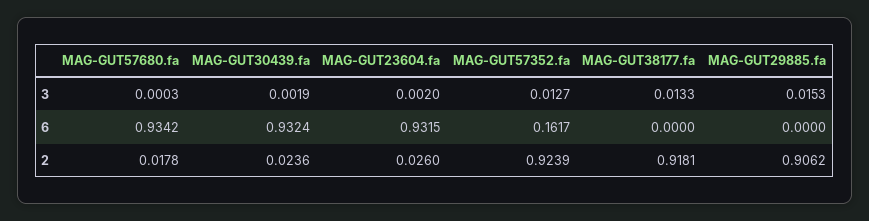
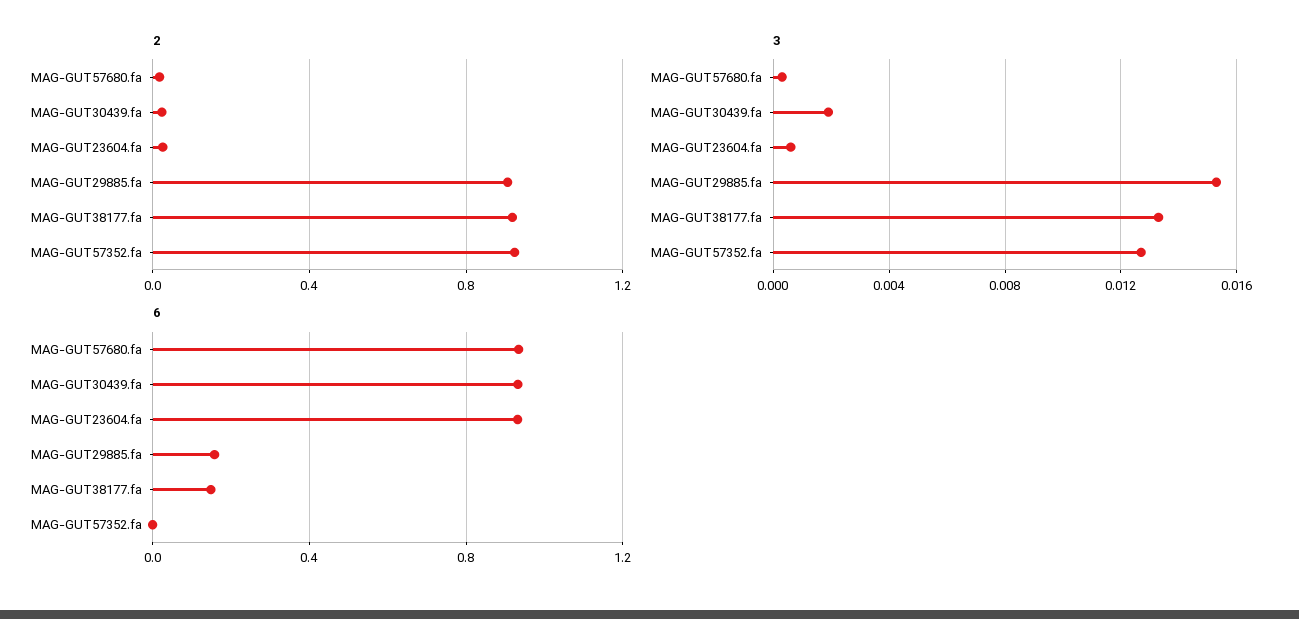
  {
    "3": {
      "MAG-GUT57680.fa": 0.0003,
      "MAG-GUT30439.fa": 0.0019,
-     "MAG-GUT23604.fa": 0.002,
+     "MAG-GUT23604.fa": 0.0005,
      "MAG-GUT57352.fa": 0.0127,
      "MAG-GUT38177.fa": 0.0133,
      "MAG-GUT29885.fa": 0.0153
    },
    "6": {
      "MAG-GUT57680.fa": 0.9342,
      "MAG-GUT30439.fa": 0.9324,
      "MAG-GUT23604.fa": 0.9315,
-     "MAG-GUT57352.fa": 0.1617,
+     "MAG-GUT57352.fa": 0,
-     "MAG-GUT38177.fa": 0,
+     "MAG-GUT38177.fa": 0.15,
-     "MAG-GUT29885.fa": 0
+     "MAG-GUT29885.fa": 0.15
    },
    "2": {
      "MAG-GUT57680.fa": 0.0178,
      "MAG-GUT30439.fa": 0.0236,
      "MAG-GUT23604.fa": 0.026,
      "MAG-GUT57352.fa": 0.9239,
      "MAG-GUT38177.fa": 0.9181,
      "MAG-GUT29885.fa": 0.9062
    }
  }

